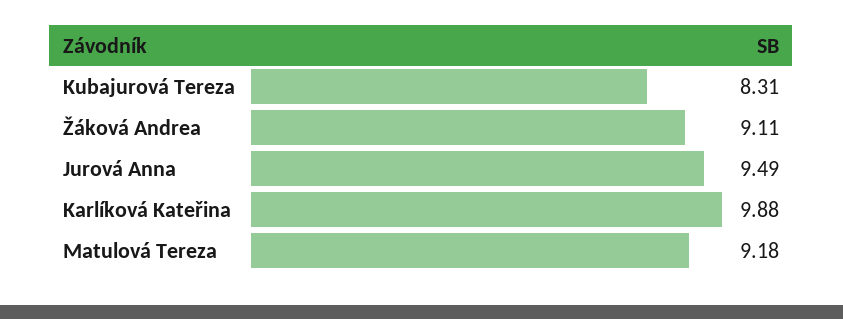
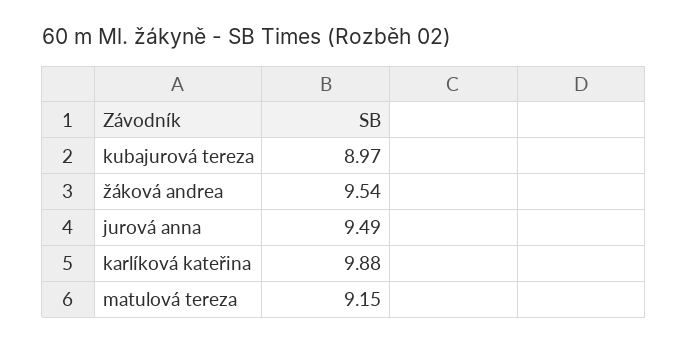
  {
-   "Kubajurová Tereza": 8.31,
+   "Kubajurová Tereza": 8.97,
-   "Žáková Andrea": 9.11,
+   "Žáková Andrea": 9.54,
    "Jurová Anna": 9.49,
    "Karlíková Kateřina": 9.88,
-   "Matulová Tereza": 9.18
+   "Matulová Tereza": 9.15
  }

